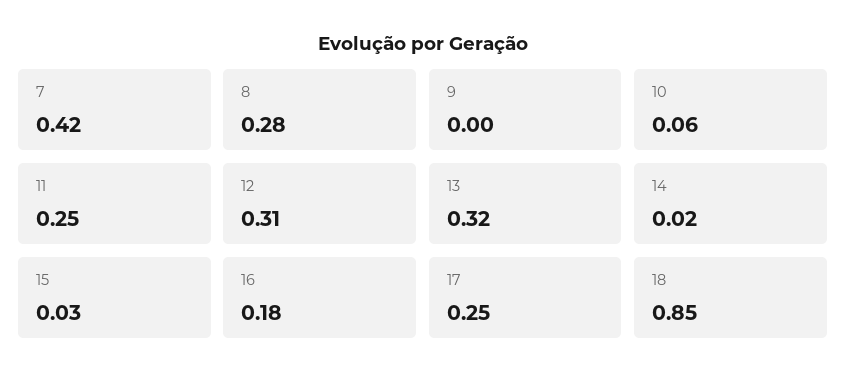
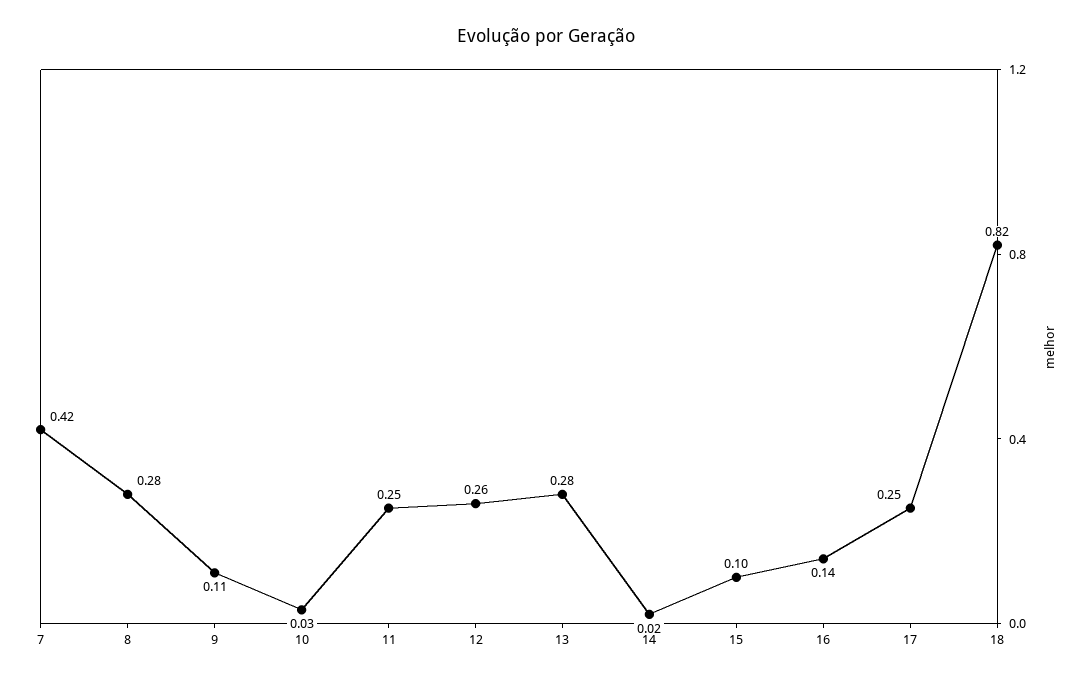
  {
    "7": 0.42,
    "8": 0.28,
-   "9": 0,
+   "9": 0.11,
-   "10": 0.06,
+   "10": 0.03,
    "11": 0.25,
-   "12": 0.31,
+   "12": 0.26,
-   "13": 0.32,
+   "13": 0.28,
    "14": 0.02,
-   "15": 0.03,
+   "15": 0.1,
-   "16": 0.18,
+   "16": 0.14,
    "17": 0.25,
-   "18": 0.85
+   "18": 0.82
  }

